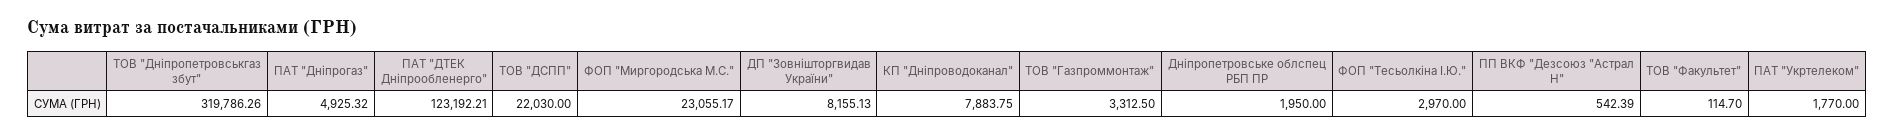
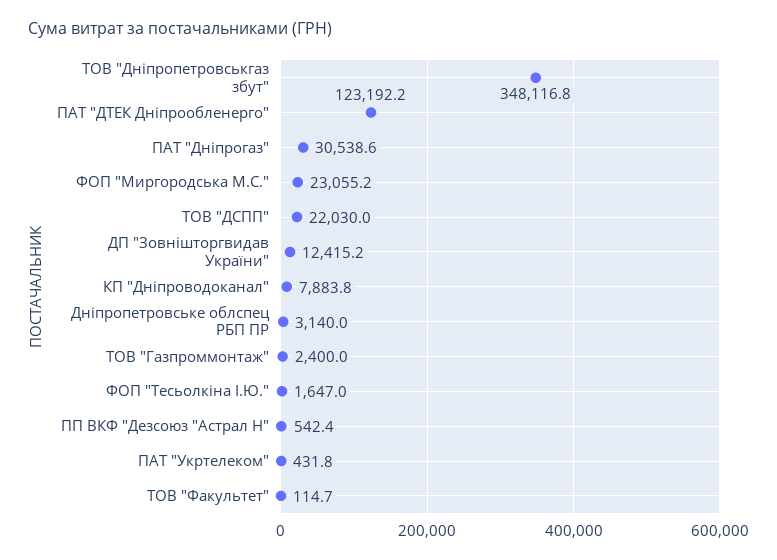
  {
-   "ТОВ \"Дніпропетровськгаз збут\"": 319786.26,
+   "ТОВ \"Дніпропетровськгаз збут\"": 348116.8,
-   "ПАТ \"Дніпрогаз\"": 4925.32,
+   "ПАТ \"Дніпрогаз\"": 30538.6,
    "ПАТ \"ДТЕК Дніпрообленерго\"": 123192.21,
    "ТОВ \"ДСПП\"": 22030,
    "ФОП \"Миргородська М.С.\"": 23055.17,
-   "ДП \"Зовнішторгвидав України\"": 8155.13,
+   "ДП \"Зовнішторгвидав України\"": 12415.2,
    "КП \"Дніпроводоканал\"": 7883.75,
-   "ТОВ \"Газпроммонтаж\"": 3312.5,
+   "ТОВ \"Газпроммонтаж\"": 2400,
-   "Дніпропетровське облспец РБП ПР": 1950,
+   "Дніпропетровське облспец РБП ПР": 3140,
-   "ФОП \"Тесьолкіна І.Ю.\"": 2970,
+   "ФОП \"Тесьолкіна І.Ю.\"": 1647,
    "ПП ВКФ \"Дезсоюз \"Астрал Н\"": 542.39,
    "ТОВ \"Факультет\"": 114.7,
-   "ПАТ \"Укртелеком\"": 1770
+   "ПАТ \"Укртелеком\"": 431.8
  }

